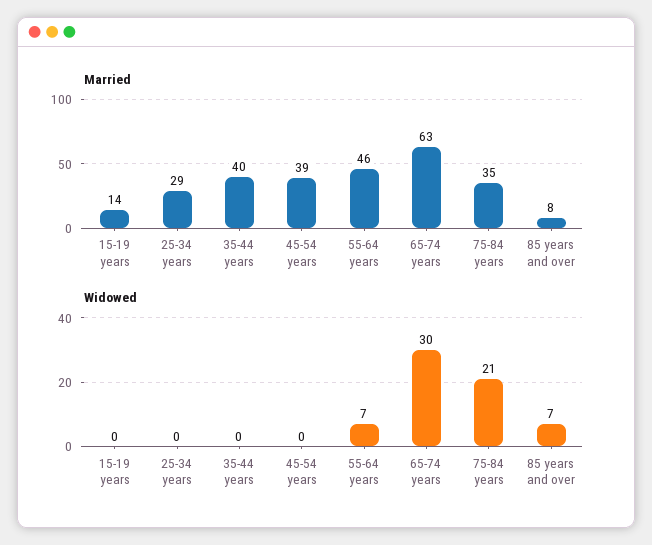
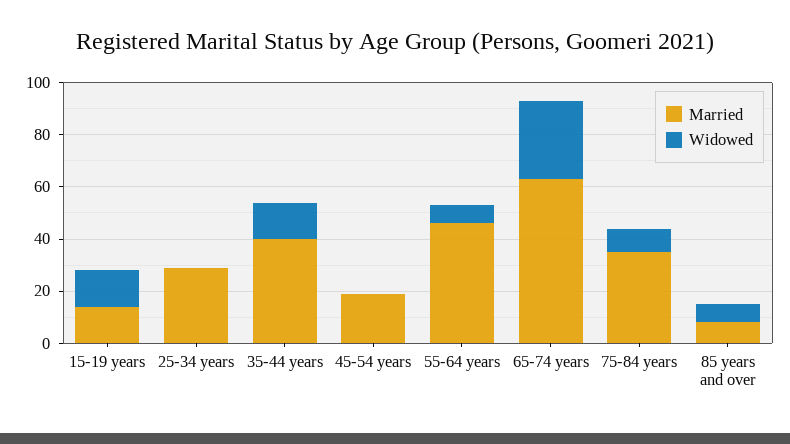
  {
    "Married": {
      "15-19 years": 14,
      "25-34 years": 29,
      "35-44 years": 40,
-     "45-54 years": 39,
+     "45-54 years": 20,
      "55-64 years": 46,
      "65-74 years": 63,
      "75-84 years": 35,
      "85 years and over": 8
    },
    "Widowed": {
-     "15-19 years": 0,
+     "15-19 years": 15,
      "25-34 years": 0,
-     "35-44 years": 0,
+     "35-44 years": 15,
      "45-54 years": 0,
      "55-64 years": 7,
      "65-74 years": 30,
-     "75-84 years": 21,
+     "75-84 years": 10,
      "85 years and over": 7
    }
  }

